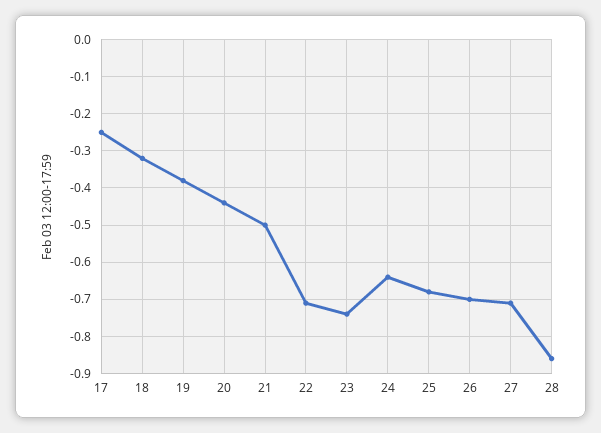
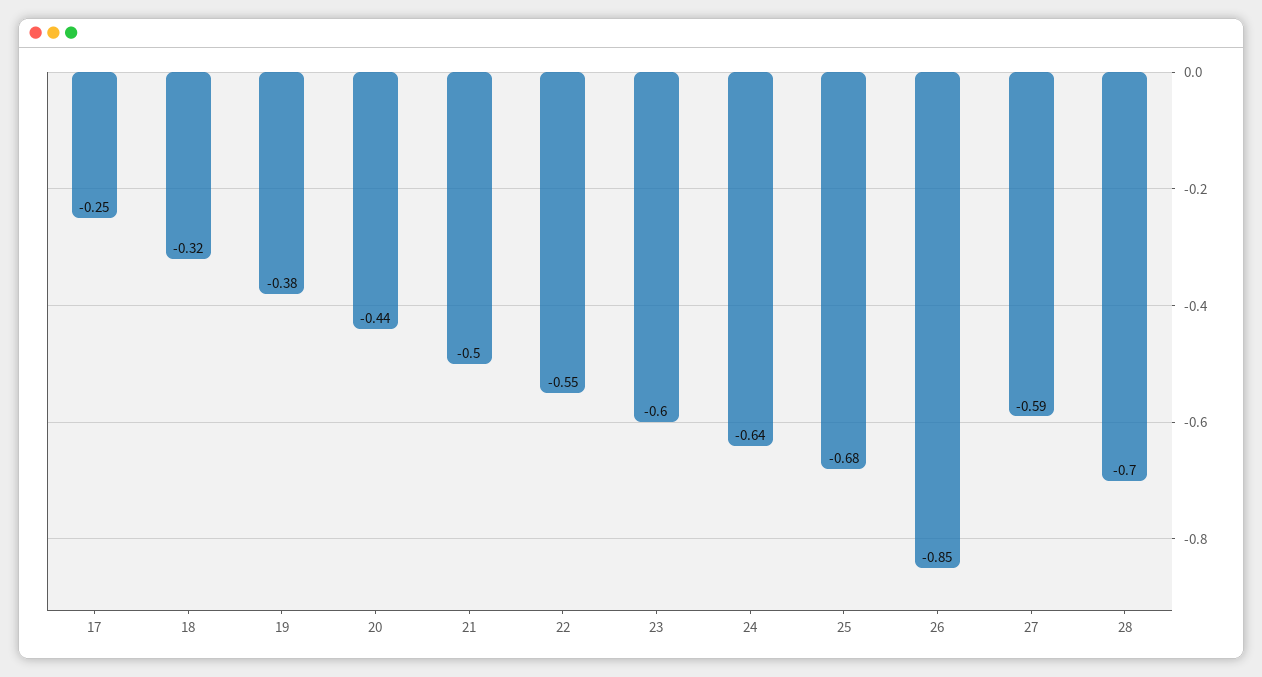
  {
    "17": -0.25,
    "18": -0.32,
    "19": -0.38,
    "20": -0.44,
    "21": -0.5,
-   "22": -0.7,
+   "22": -0.55,
-   "23": -0.75,
+   "23": -0.6,
    "24": -0.64,
    "25": -0.68,
-   "26": -0.7,
+   "26": -0.85,
-   "27": -0.7,
+   "27": -0.59,
-   "28": -0.85
+   "28": -0.7
  }

